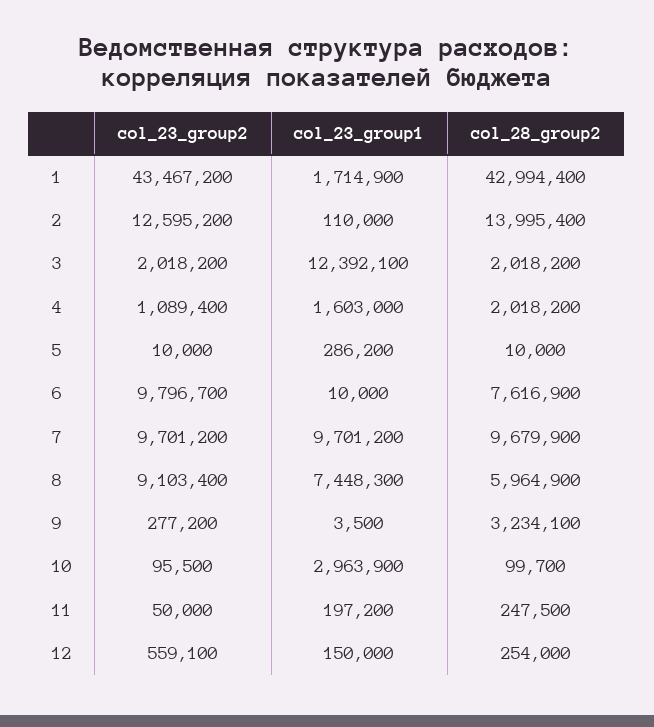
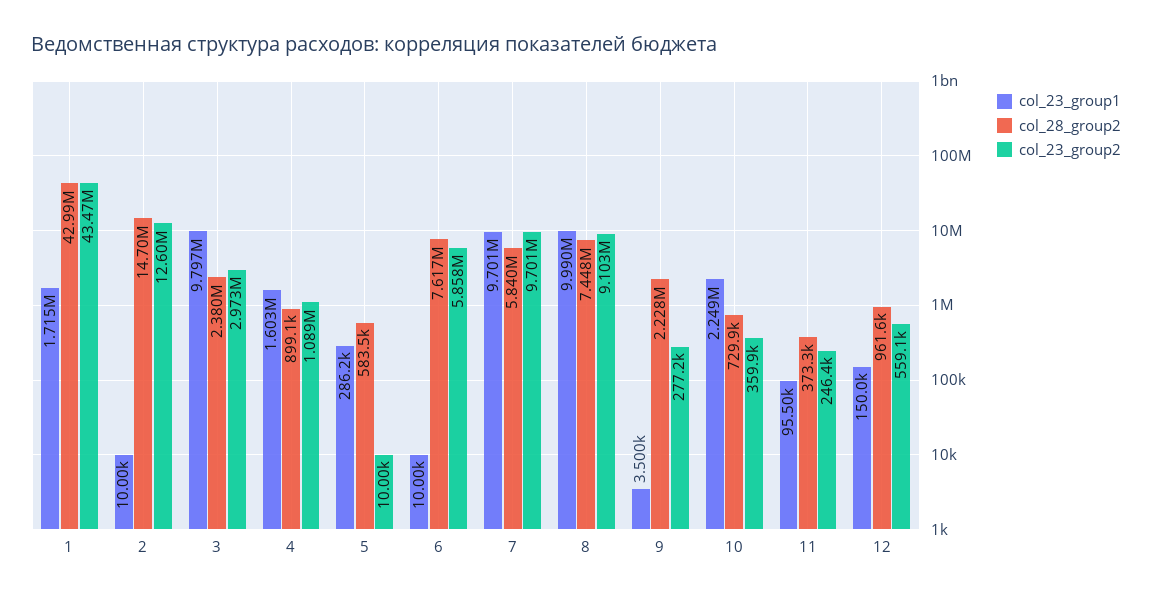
  {
    "col_23_group2": {
      "1": 43467200,
      "2": 12595200,
-     "3": 2018200,
+     "3": 2973000,
      "4": 1089400,
      "5": 10000,
-     "6": 9796700,
+     "6": 5858000,
      "7": 9701200,
      "8": 9103400,
      "9": 277200,
-     "10": 95500,
+     "10": 359900,
-     "11": 50000,
+     "11": 246400,
      "12": 559100
    },
    "col_23_group1": {
      "1": 1714900,
-     "2": 110000,
+     "2": 10000,
-     "3": 12392100,
+     "3": 9797000,
      "4": 1603000,
      "5": 286200,
      "6": 10000,
      "7": 9701200,
-     "8": 7448300,
+     "8": 9990000,
      "9": 3500,
-     "10": 2963900,
+     "10": 2249000,
-     "11": 197200,
+     "11": 95500,
      "12": 150000
    },
    "col_28_group2": {
      "1": 42994400,
-     "2": 13995400,
+     "2": 14700000,
-     "3": 2018200,
+     "3": 2380000,
-     "4": 2018200,
+     "4": 899100,
-     "5": 10000,
+     "5": 583500,
      "6": 7616900,
-     "7": 9679900,
+     "7": 5840000,
-     "8": 5964900,
+     "8": 7448000,
-     "9": 3234100,
+     "9": 2228000,
-     "10": 99700,
+     "10": 729900,
-     "11": 247500,
+     "11": 373300,
-     "12": 254000
+     "12": 961600
    }
  }

